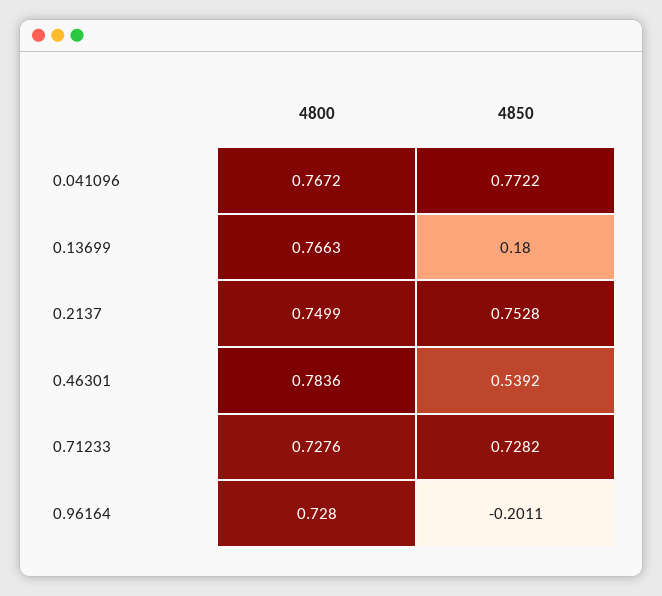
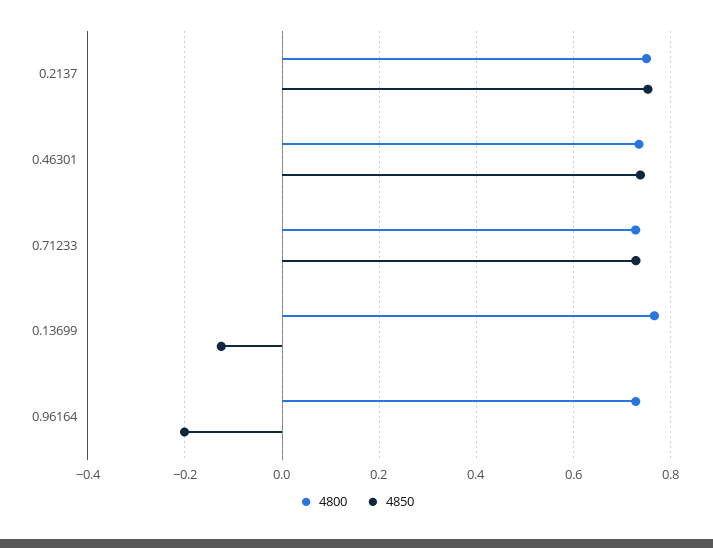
  {
    "4800": {
-     "0.041096": 0.7672,
      "0.13699": 0.7663,
      "0.2137": 0.7499,
-     "0.46301": 0.7836,
+     "0.46301": 0.74,
      "0.71233": 0.7276,
      "0.96164": 0.728
    },
    "4850": {
-     "0.041096": 0.7722,
-     "0.13699": 0.18,
+     "0.13699": -0.12,
      "0.2137": 0.7528,
-     "0.46301": 0.5392,
+     "0.46301": 0.74,
      "0.71233": 0.7282,
      "0.96164": -0.2011
    }
  }

